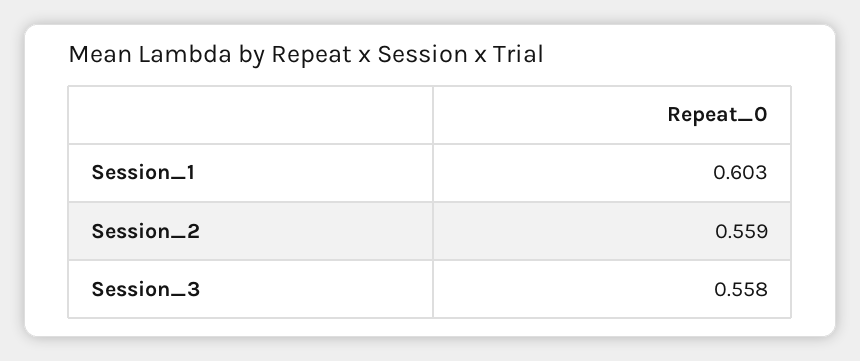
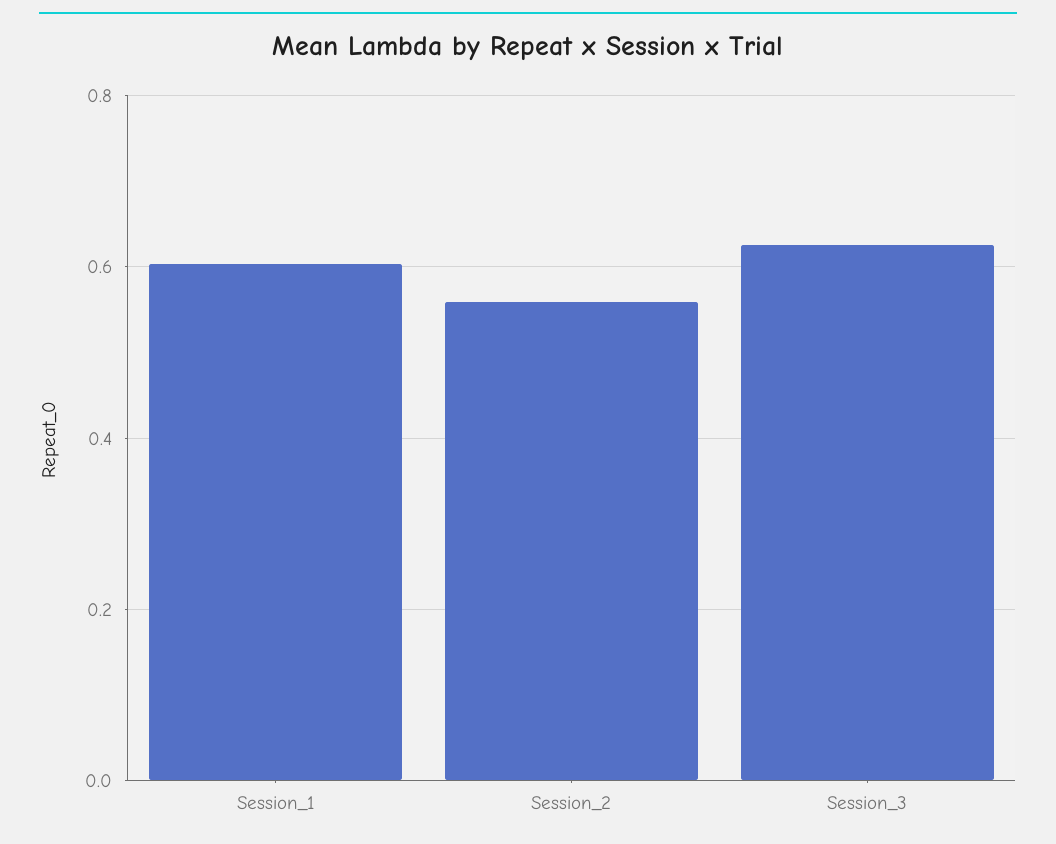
  {
    "Session_1": 0.603,
    "Session_2": 0.559,
-   "Session_3": 0.558
+   "Session_3": 0.62
  }

